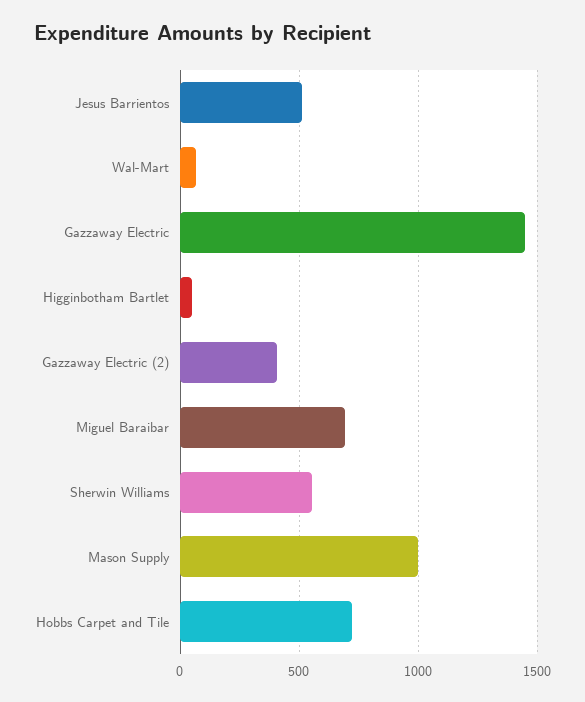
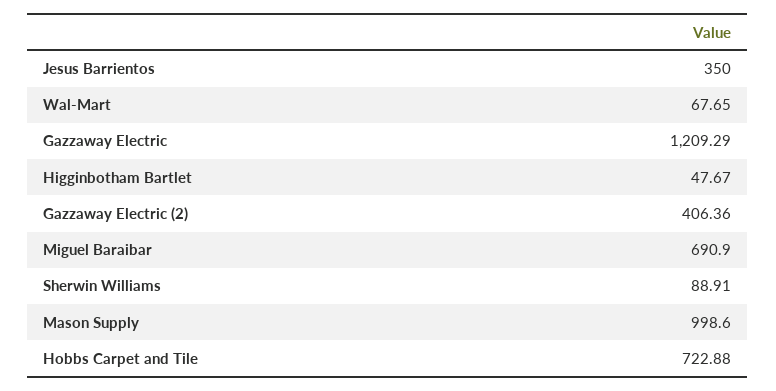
  {
-   "Jesus Barrientos": 500,
+   "Jesus Barrientos": 350,
    "Wal-Mart": 67.65,
-   "Gazzaway Electric": 1450,
+   "Gazzaway Electric": 1209.29,
    "Higginbotham Bartlet": 47.67,
    "Gazzaway Electric (2)": 406.36,
    "Miguel Baraibar": 690.9,
-   "Sherwin Williams": 550,
+   "Sherwin Williams": 88.91,
    "Mason Supply": 998.6,
    "Hobbs Carpet and Tile": 722.88
  }

